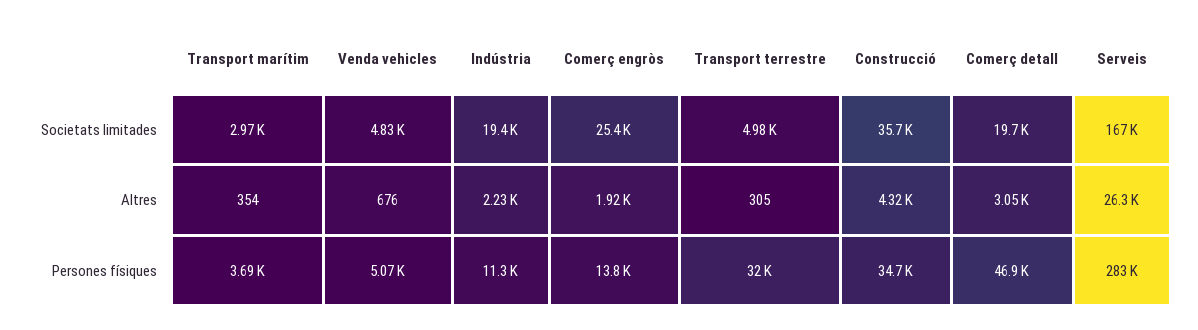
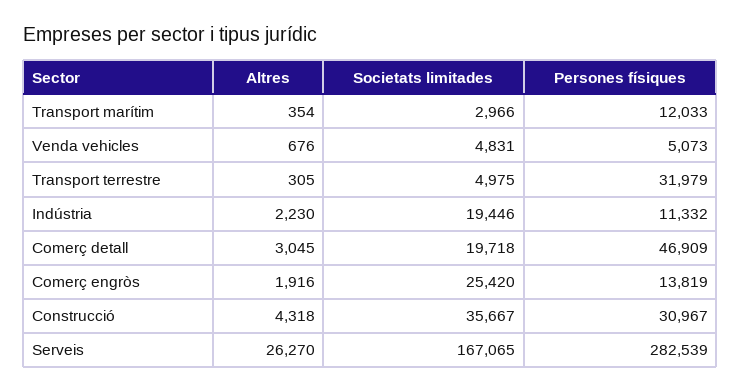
  {
    "Transport marítim": {
      "Societats limitades": 2966,
      "Altres": 354,
-     "Persones físiques": 3690
+     "Persones físiques": 12033
    },
    "Venda vehicles": {
      "Societats limitades": 4831,
      "Altres": 676,
      "Persones físiques": 5073
    },
    "Indústria": {
      "Societats limitades": 19446,
      "Altres": 2230,
      "Persones físiques": 11332
    },
    "Comerç engròs": {
      "Societats limitades": 25420,
      "Altres": 1916,
      "Persones físiques": 13819
    },
    "Transport terrestre": {
      "Societats limitades": 4975,
      "Altres": 305,
      "Persones físiques": 31979
    },
    "Construcció": {
      "Societats limitades": 35667,
      "Altres": 4318,
-     "Persones físiques": 34700
+     "Persones físiques": 30967
    },
    "Comerç detall": {
      "Societats limitades": 19718,
      "Altres": 3045,
      "Persones físiques": 46909
    },
    "Serveis": {
      "Societats limitades": 167065,
      "Altres": 26270,
      "Persones físiques": 282539
    }
  }

